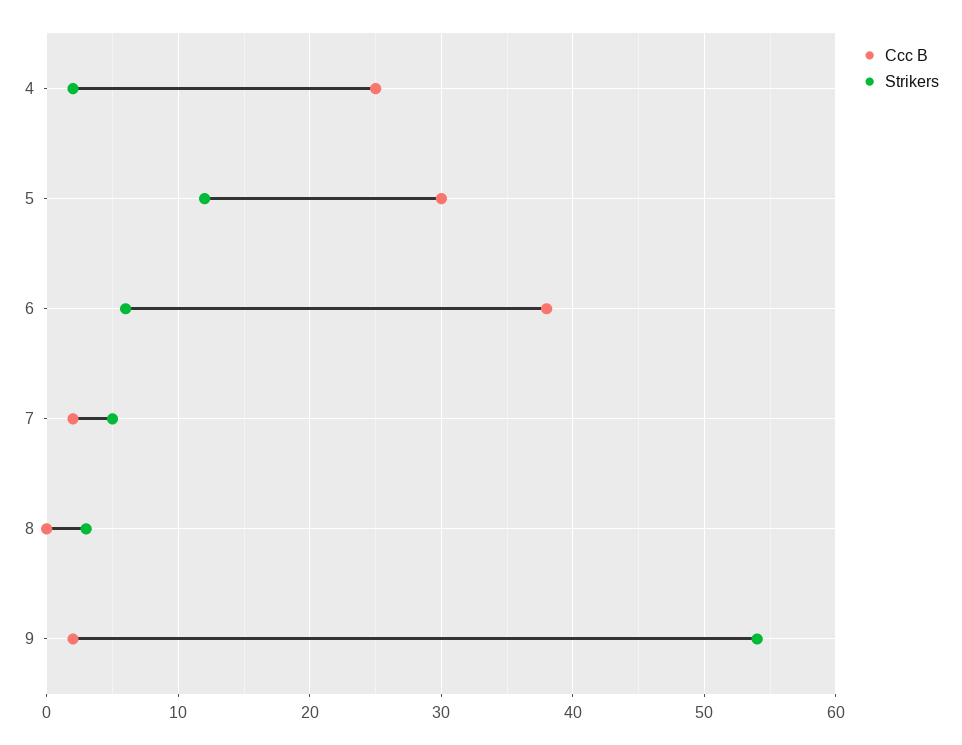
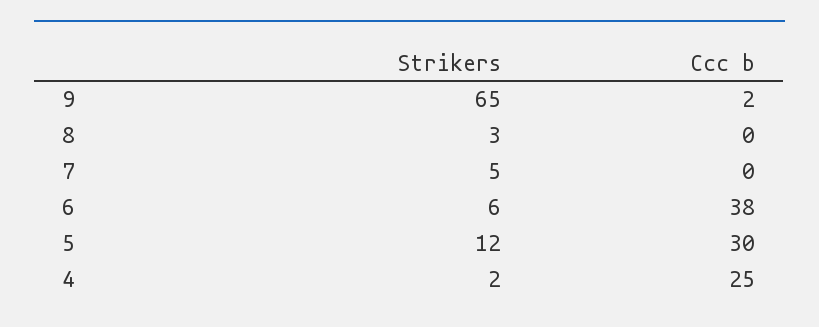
  {
    "Ccc B": {
      "4": 25,
      "5": 30,
      "6": 38,
-     "7": 2,
+     "7": 0,
      "8": 0,
      "9": 2
    },
    "Strikers": {
      "4": 2,
      "5": 12,
      "6": 6,
      "7": 5,
      "8": 3,
-     "9": 54
+     "9": 65
    }
  }

